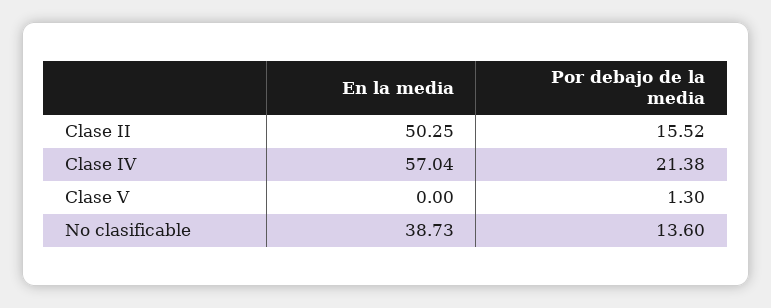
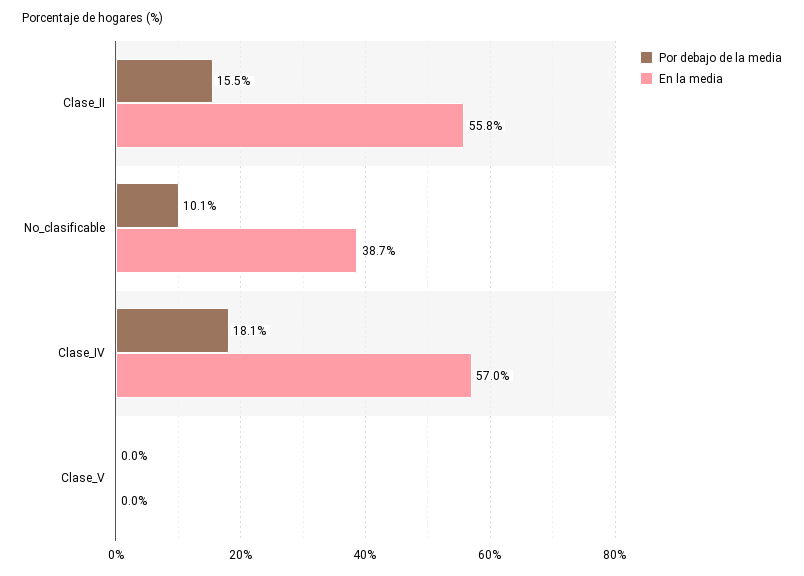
  {
    "En la media": {
-     "Clase II": 50.25,
+     "Clase II": 55.8,
      "Clase IV": 57.04,
      "Clase V": 0,
      "No clasificable": 38.73
    },
    "Por debajo de la media": {
      "Clase II": 15.52,
-     "Clase IV": 21.38,
+     "Clase IV": 18.1,
-     "Clase V": 1.3,
+     "Clase V": 0,
-     "No clasificable": 13.6
+     "No clasificable": 10.1
    }
  }

